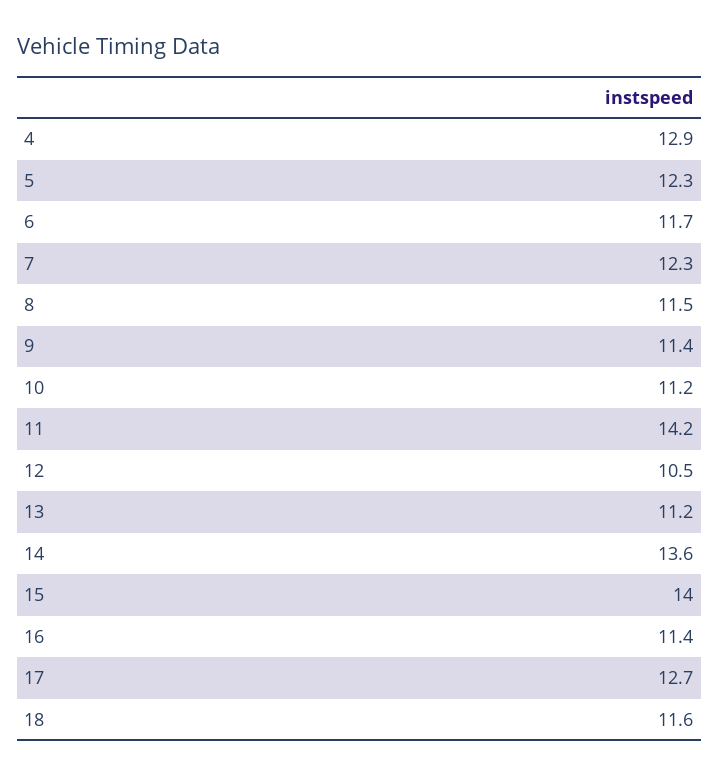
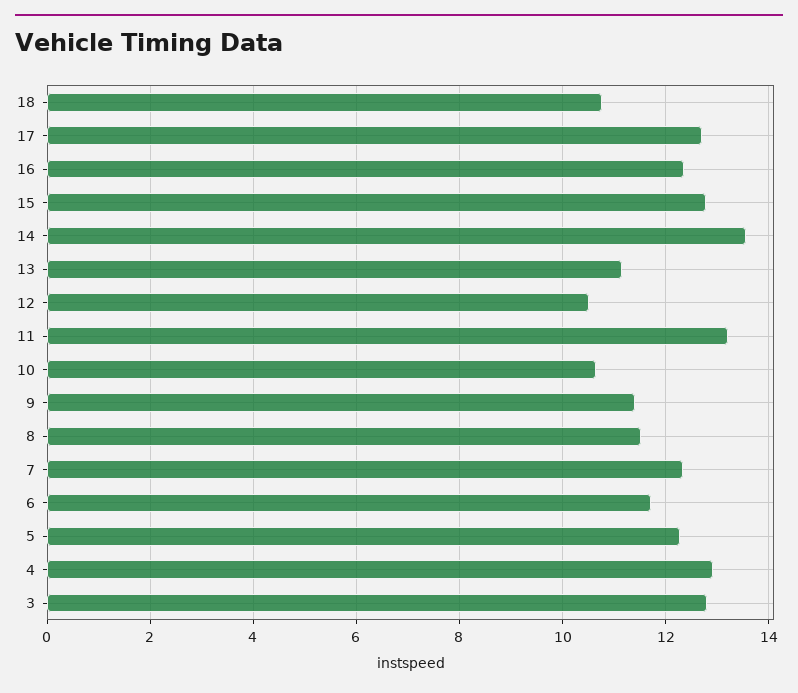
  {
    "4": 12.9,
    "5": 12.3,
    "6": 11.7,
    "7": 12.3,
    "8": 11.5,
    "9": 11.4,
-   "10": 11.2,
+   "10": 10.6,
-   "11": 14.2,
+   "11": 13.2,
    "12": 10.5,
    "13": 11.2,
    "14": 13.6,
-   "15": 14,
+   "15": 12.8,
-   "16": 11.4,
+   "16": 12.4,
    "17": 12.7,
-   "18": 11.6
+   "18": 10.8,
+   "3": 12.8
  }

